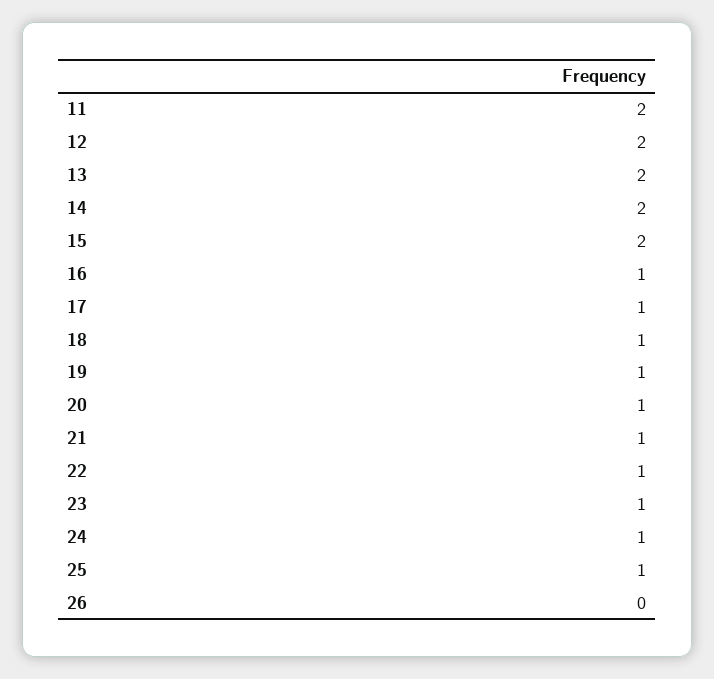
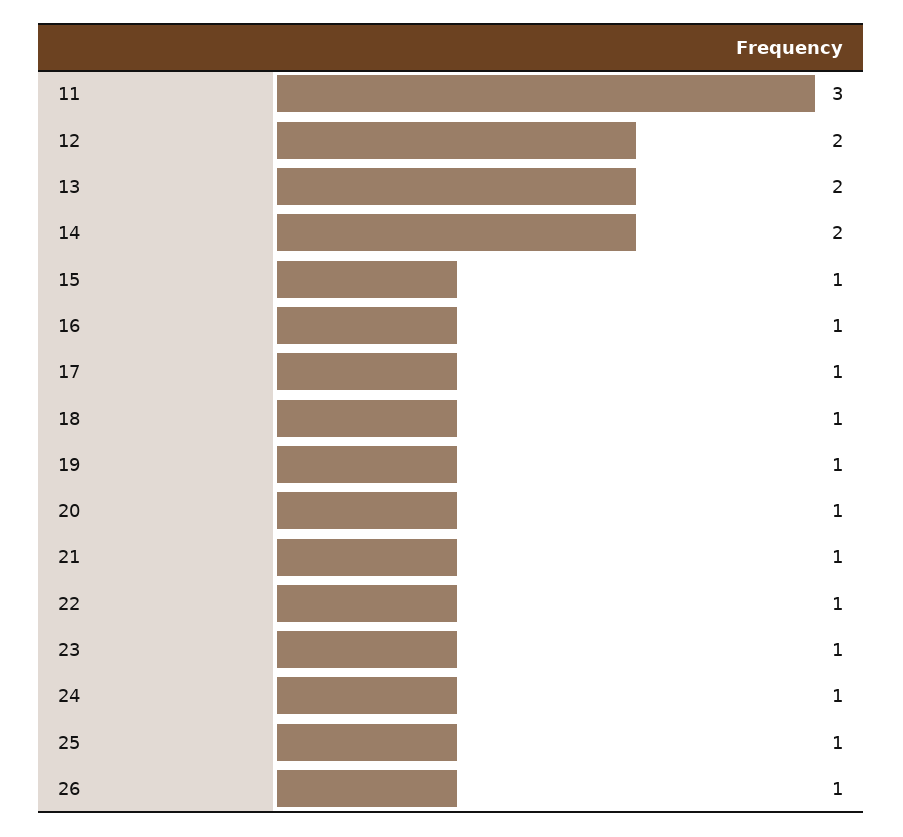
  {
-   "11": 2,
+   "11": 3,
    "12": 2,
    "13": 2,
    "14": 2,
-   "15": 2,
+   "15": 1,
    "16": 1,
    "17": 1,
    "18": 1,
    "19": 1,
    "20": 1,
    "21": 1,
    "22": 1,
    "23": 1,
    "24": 1,
    "25": 1,
-   "26": 0
+   "26": 1
  }

